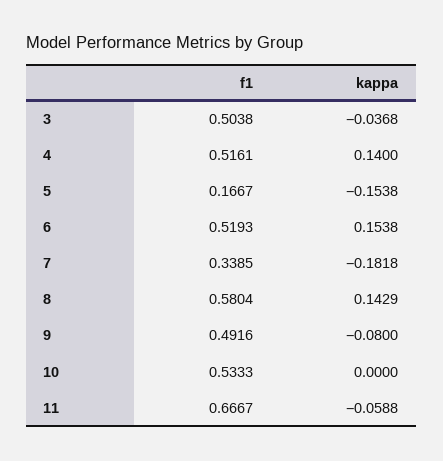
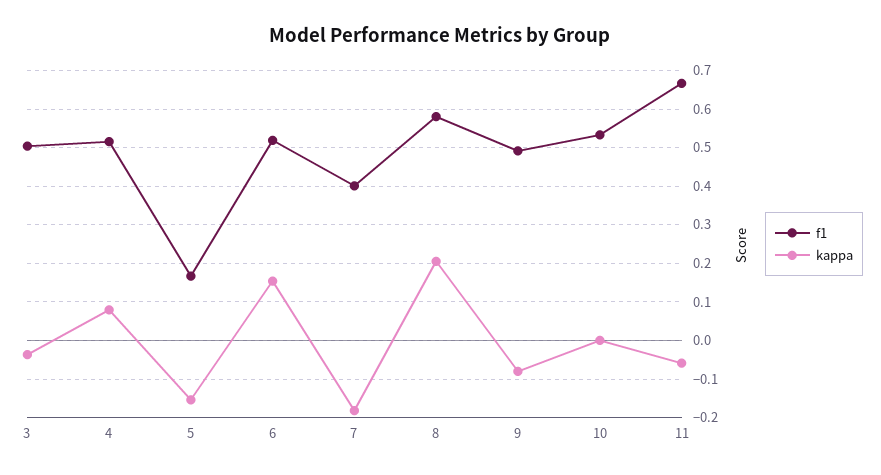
  {
    "f1": {
      "3": 0.5038,
      "4": 0.5161,
      "5": 0.1667,
      "6": 0.5193,
-     "7": 0.3385,
+     "7": 0.4,
      "8": 0.5804,
      "9": 0.4916,
      "10": 0.5333,
      "11": 0.6667
    },
    "kappa": {
      "3": -0.0368,
-     "4": 0.14,
+     "4": 0.08,
      "5": -0.1538,
      "6": 0.1538,
      "7": -0.1818,
-     "8": 0.1429,
+     "8": 0.2,
      "9": -0.08,
      "10": 0,
      "11": -0.0588
    }
  }

